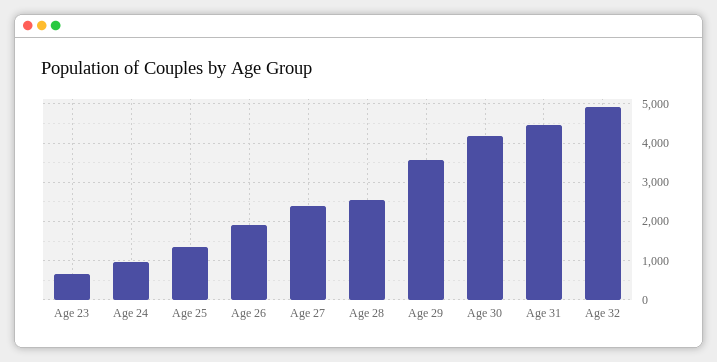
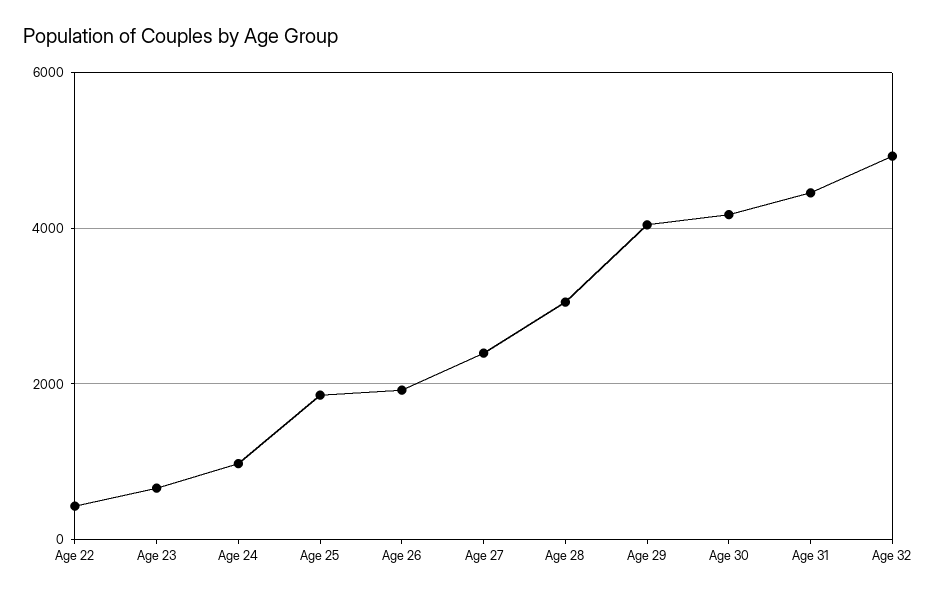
  {
    "Age 23": 600,
    "Age 24": 1000,
-   "Age 25": 1400,
+   "Age 25": 1800,
    "Age 26": 2000,
    "Age 27": 2400,
-   "Age 28": 2600,
+   "Age 28": 3000,
-   "Age 29": 3600,
+   "Age 29": 4000,
    "Age 30": 4200,
    "Age 31": 4400,
-   "Age 32": 5000
+   "Age 32": 5000,
+   "Age 22": 400
  }

